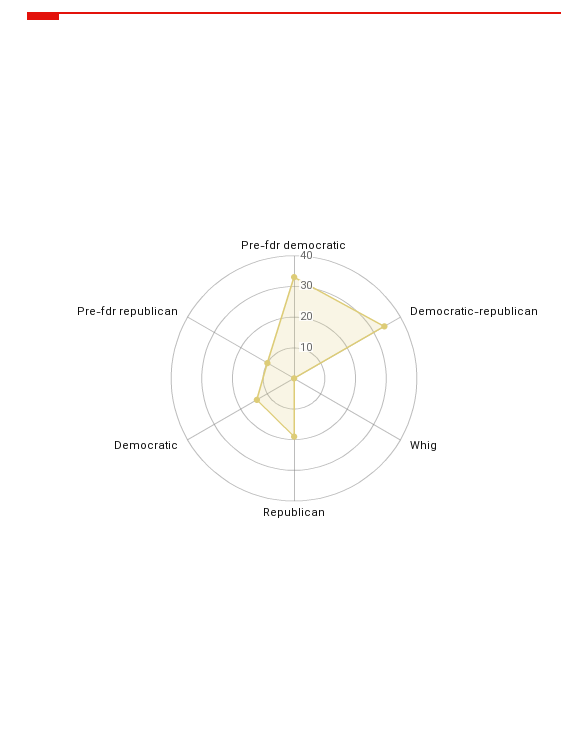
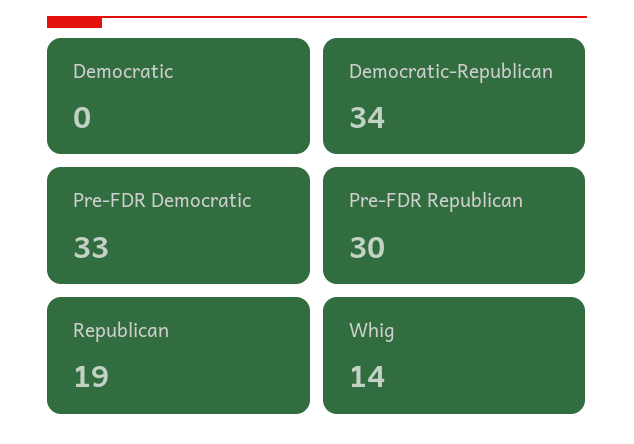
  {
    "Pre-fdr democratic": 33,
    "Democratic-republican": 34,
-   "Whig": 0,
+   "Whig": 14,
    "Republican": 19,
-   "Democratic": 15,
+   "Democratic": 0,
-   "Pre-fdr republican": 10
+   "Pre-fdr republican": 30
  }

